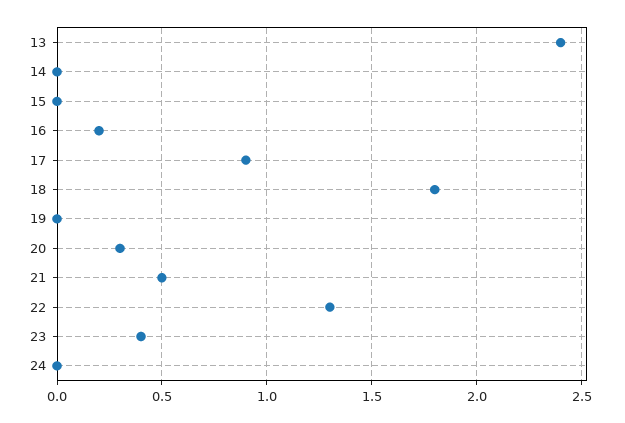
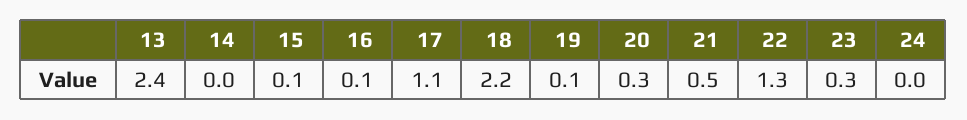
  {
    "13": 2.4,
    "14": 0,
-   "15": 0,
+   "15": 0.1,
-   "16": 0.2,
+   "16": 0.1,
-   "17": 0.9,
+   "17": 1.1,
-   "18": 1.8,
+   "18": 2.2,
-   "19": 0,
+   "19": 0.1,
    "20": 0.3,
    "21": 0.5,
    "22": 1.3,
-   "23": 0.4,
+   "23": 0.3,
    "24": 0
  }

